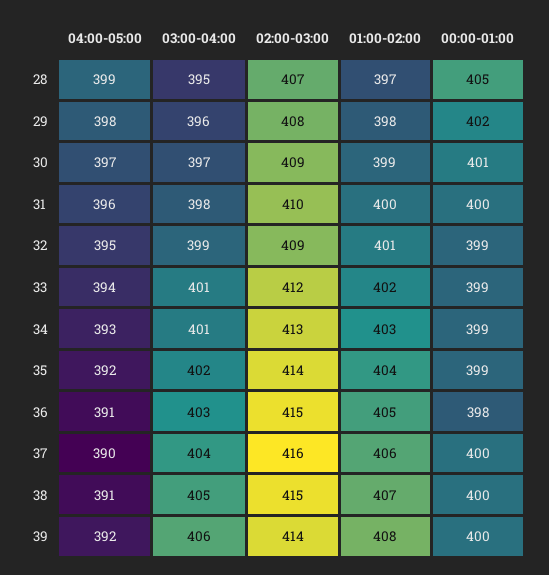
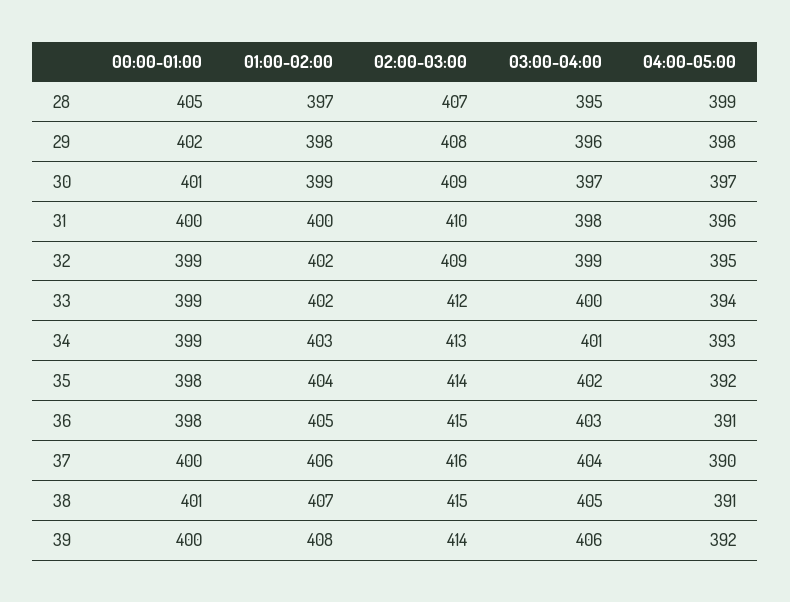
  {
    "04:00-05:00": {
      "28": 399,
      "29": 398,
      "30": 397,
      "31": 396,
      "32": 395,
      "33": 394,
      "34": 393,
      "35": 392,
      "36": 391,
      "37": 390,
      "38": 391,
      "39": 392
    },
    "03:00-04:00": {
      "28": 395,
      "29": 396,
      "30": 397,
      "31": 398,
      "32": 399,
-     "33": 401,
+     "33": 400,
      "34": 401,
      "35": 402,
      "36": 403,
      "37": 404,
      "38": 405,
      "39": 406
    },
    "02:00-03:00": {
      "28": 407,
      "29": 408,
      "30": 409,
      "31": 410,
      "32": 409,
      "33": 412,
      "34": 413,
      "35": 414,
      "36": 415,
      "37": 416,
      "38": 415,
      "39": 414
    },
    "01:00-02:00": {
      "28": 397,
      "29": 398,
      "30": 399,
      "31": 400,
-     "32": 401,
+     "32": 402,
      "33": 402,
      "34": 403,
      "35": 404,
      "36": 405,
      "37": 406,
      "38": 407,
      "39": 408
    },
    "00:00-01:00": {
      "28": 405,
      "29": 402,
      "30": 401,
      "31": 400,
      "32": 399,
      "33": 399,
      "34": 399,
-     "35": 399,
+     "35": 398,
      "36": 398,
      "37": 400,
-     "38": 400,
+     "38": 401,
      "39": 400
    }
  }

